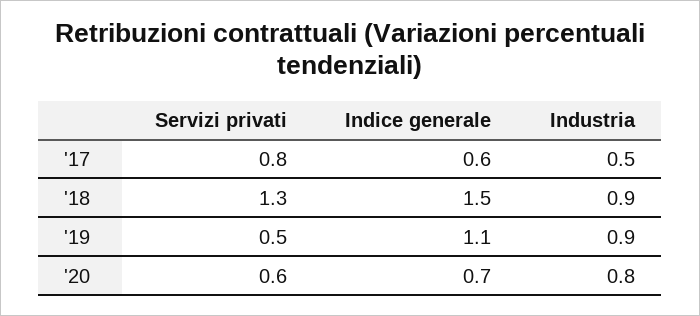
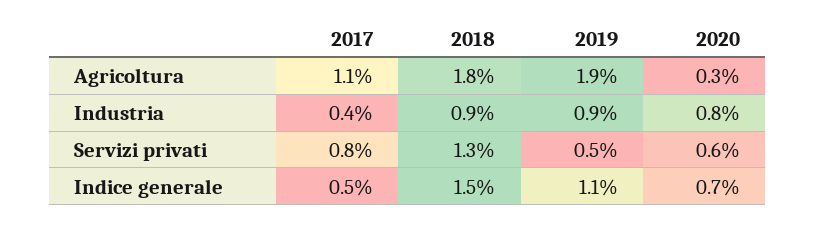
  {
    "Servizi privati": {
      "'17": 0.8,
      "'18": 1.3,
      "'19": 0.5,
      "'20": 0.6
    },
    "Indice generale": {
-     "'17": 0.6,
+     "'17": 0.5,
      "'18": 1.5,
      "'19": 1.1,
      "'20": 0.7
    },
    "Industria": {
-     "'17": 0.5,
+     "'17": 0.4,
      "'18": 0.9,
      "'19": 0.9,
      "'20": 0.8
-   }
+   },
+   "Agricoltura": {
+     "'17": 1.1,
+     "'18": 1.8,
+     "'19": 1.9,
+     "'20": 0.3
+   }
  }

